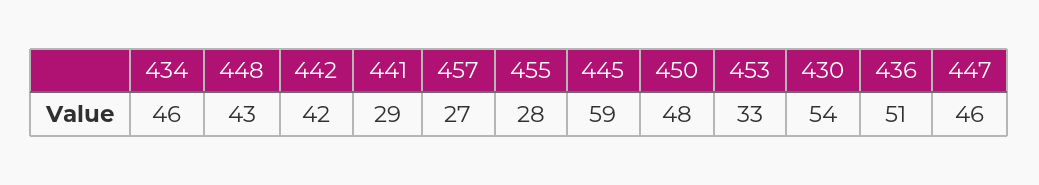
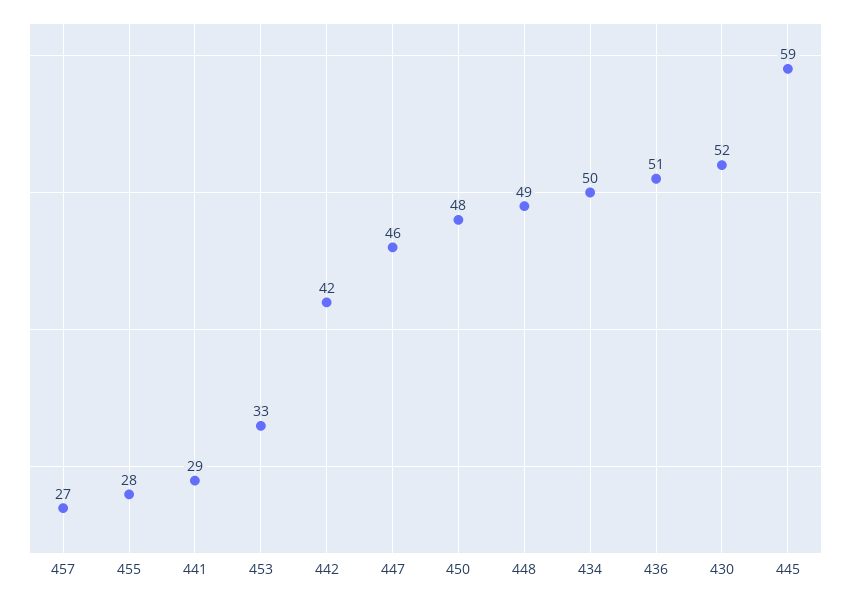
  {
-   "434": 46,
+   "434": 50,
-   "448": 43,
+   "448": 49,
    "442": 42,
    "441": 29,
    "457": 27,
    "455": 28,
    "445": 59,
    "450": 48,
    "453": 33,
-   "430": 54,
+   "430": 52,
    "436": 51,
    "447": 46
  }

